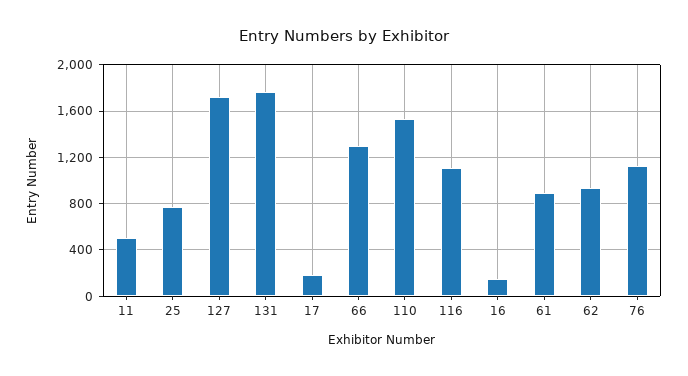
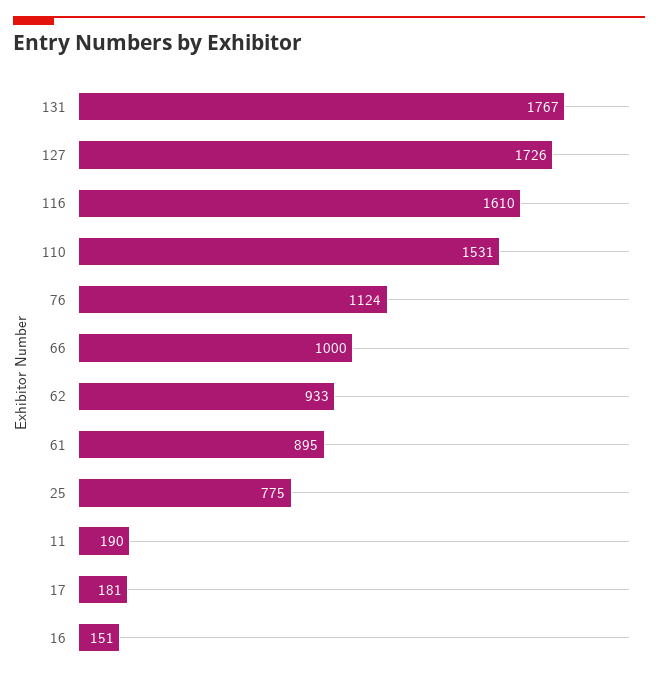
  {
-   "11": 500,
+   "11": 190,
    "25": 775,
    "127": 1726,
    "131": 1767,
    "17": 181,
-   "66": 1300,
+   "66": 1000,
    "110": 1531,
-   "116": 1100,
+   "116": 1610,
    "16": 151,
    "61": 895,
    "62": 933,
    "76": 1124
  }

